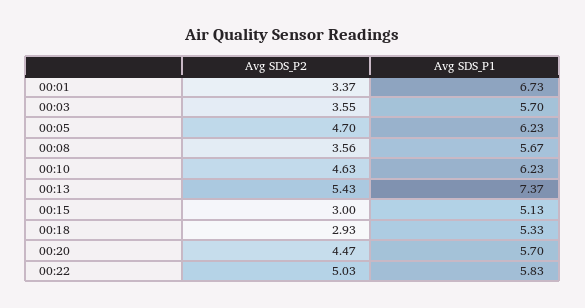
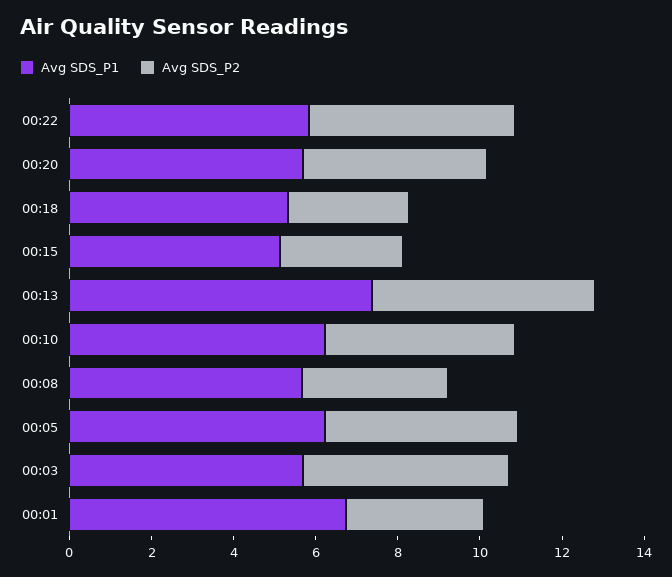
  {
    "Avg SDS_P2": {
      "00:01": 3.37,
-     "00:03": 3.55,
+     "00:03": 5,
      "00:05": 4.7,
      "00:08": 3.56,
      "00:10": 4.63,
      "00:13": 5.43,
      "00:15": 3,
      "00:18": 2.93,
      "00:20": 4.47,
      "00:22": 5.03
    },
    "Avg SDS_P1": {
      "00:01": 6.73,
      "00:03": 5.7,
      "00:05": 6.23,
      "00:08": 5.67,
      "00:10": 6.23,
      "00:13": 7.37,
      "00:15": 5.13,
      "00:18": 5.33,
      "00:20": 5.7,
      "00:22": 5.83
    }
  }

